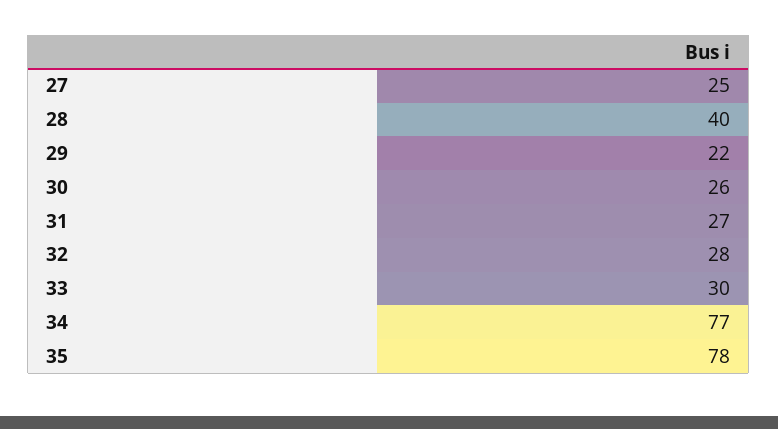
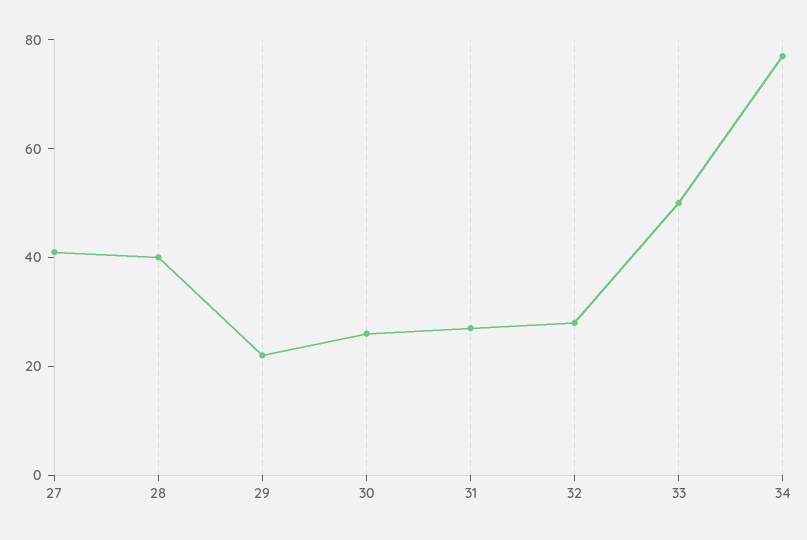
  {
-   "27": 25,
+   "27": 40,
    "28": 40,
    "29": 22,
    "30": 26,
    "31": 27,
    "32": 28,
-   "33": 30,
+   "33": 50,
-   "34": 77,
+   "34": 77
-   "35": 78
  }

